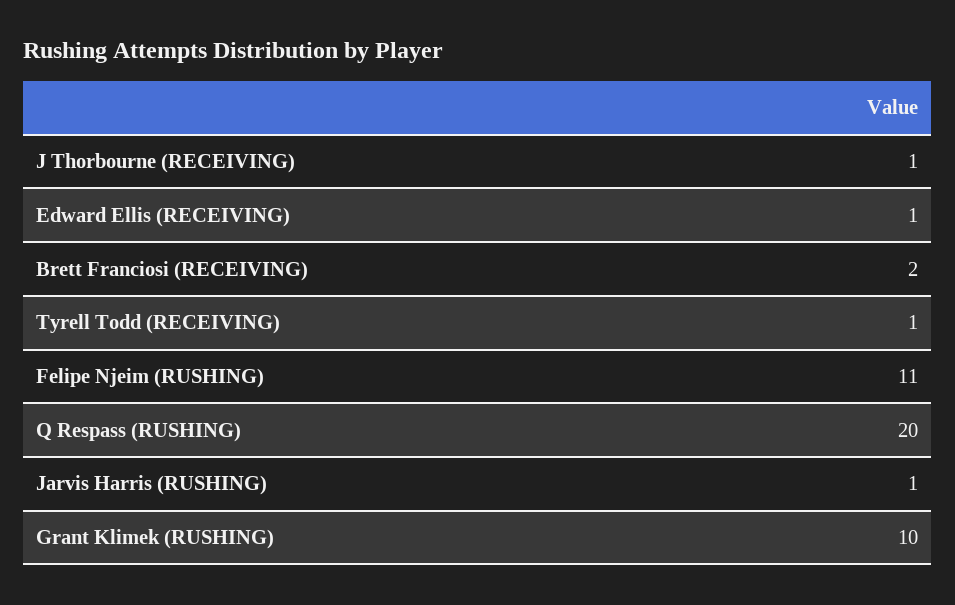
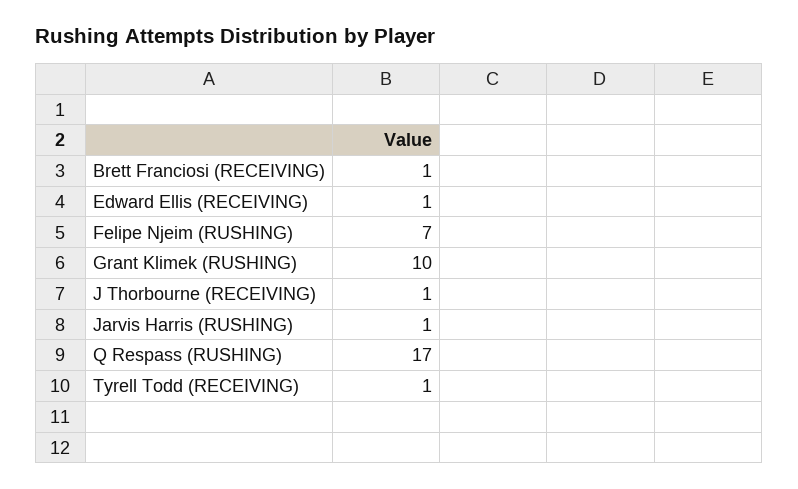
  {
    "J Thorbourne (RECEIVING)": 1,
    "Edward Ellis (RECEIVING)": 1,
-   "Brett Franciosi (RECEIVING)": 2,
+   "Brett Franciosi (RECEIVING)": 1,
    "Tyrell Todd (RECEIVING)": 1,
-   "Felipe Njeim (RUSHING)": 11,
+   "Felipe Njeim (RUSHING)": 7,
-   "Q Respass (RUSHING)": 20,
+   "Q Respass (RUSHING)": 17,
    "Jarvis Harris (RUSHING)": 1,
    "Grant Klimek (RUSHING)": 10
  }

